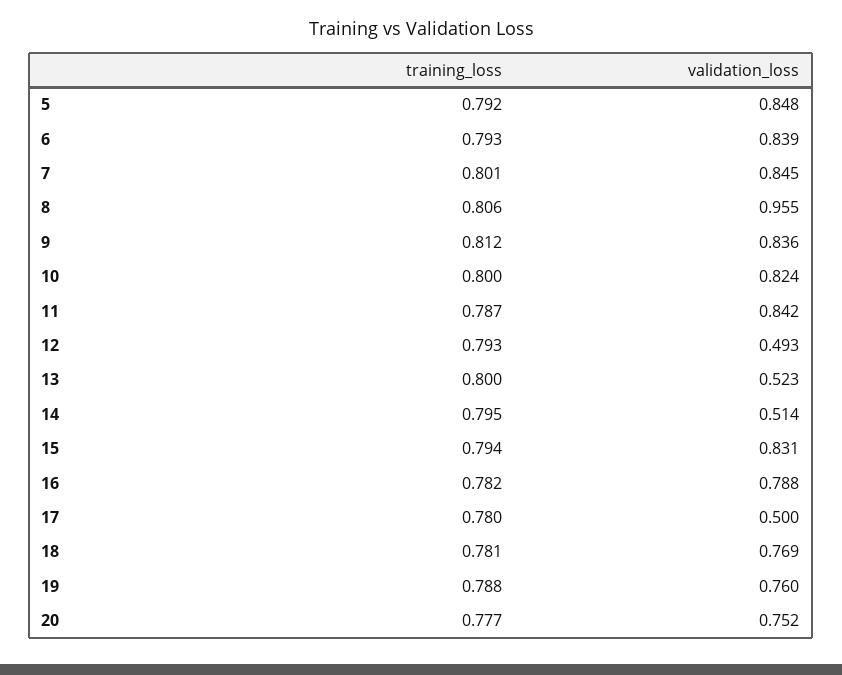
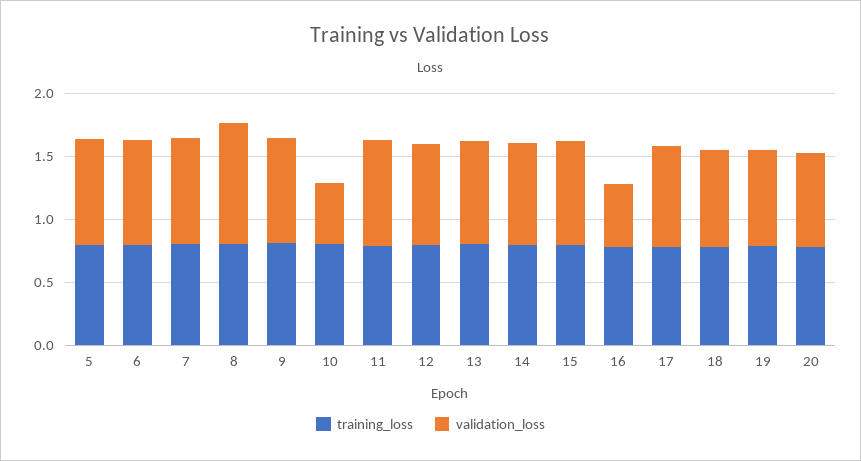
  {
    "training_loss": {
      "5": 0.792,
      "6": 0.793,
      "7": 0.801,
      "8": 0.806,
      "9": 0.812,
      "10": 0.8,
      "11": 0.787,
      "12": 0.793,
      "13": 0.8,
      "14": 0.795,
      "15": 0.794,
      "16": 0.782,
      "17": 0.78,
      "18": 0.781,
      "19": 0.788,
      "20": 0.777
    },
    "validation_loss": {
      "5": 0.848,
      "6": 0.839,
      "7": 0.845,
      "8": 0.955,
      "9": 0.836,
-     "10": 0.824,
+     "10": 0.5,
      "11": 0.842,
-     "12": 0.493,
+     "12": 0.8,
-     "13": 0.523,
+     "13": 0.8,
-     "14": 0.514,
+     "14": 0.8,
      "15": 0.831,
-     "16": 0.788,
+     "16": 0.5,
-     "17": 0.5,
+     "17": 0.8,
      "18": 0.769,
      "19": 0.76,
      "20": 0.752
    }
  }

